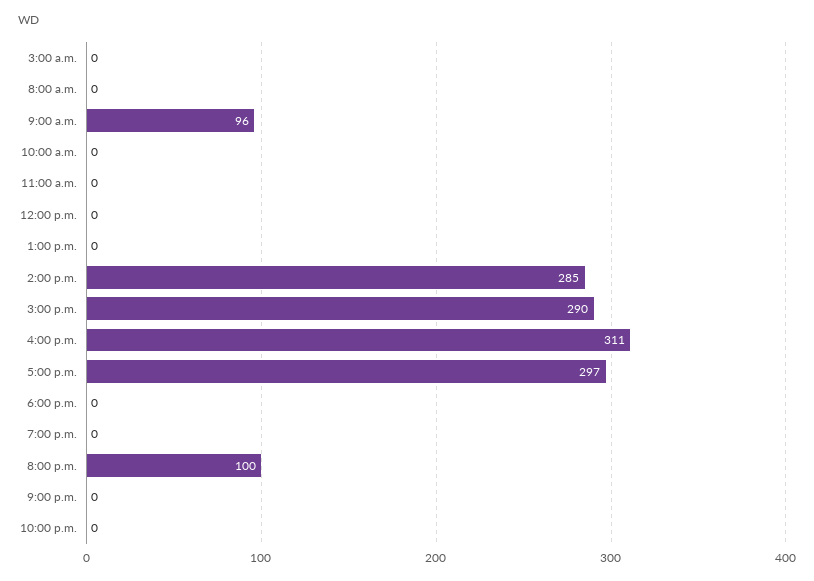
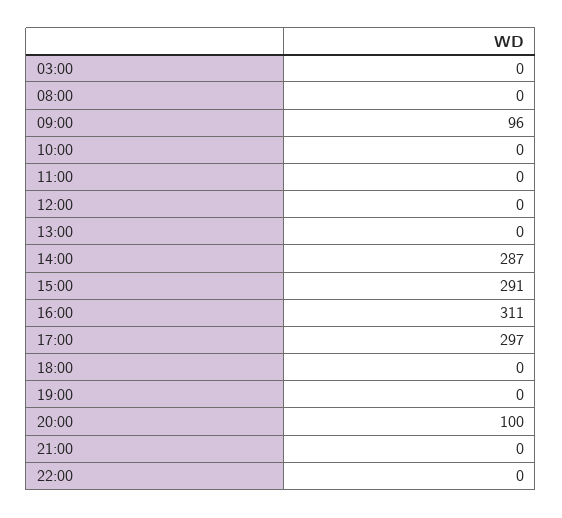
  {
    "3:00 a.m.": 0,
    "8:00 a.m.": 0,
    "9:00 a.m.": 96,
    "10:00 a.m.": 0,
    "11:00 a.m.": 0,
    "12:00 p.m.": 0,
    "1:00 p.m.": 0,
-   "2:00 p.m.": 285,
+   "2:00 p.m.": 287,
-   "3:00 p.m.": 290,
+   "3:00 p.m.": 291,
    "4:00 p.m.": 311,
    "5:00 p.m.": 297,
    "6:00 p.m.": 0,
    "7:00 p.m.": 0,
    "8:00 p.m.": 100,
    "9:00 p.m.": 0,
    "10:00 p.m.": 0
  }

